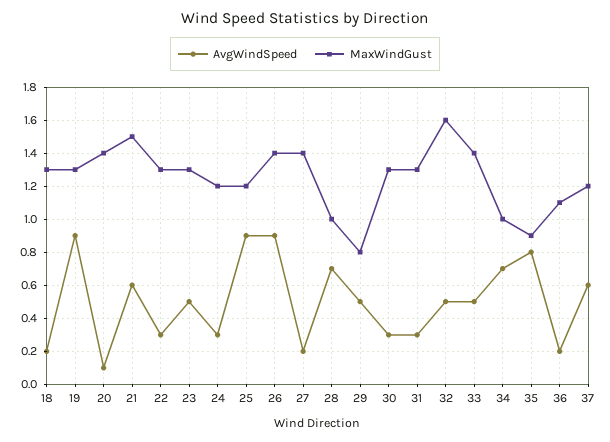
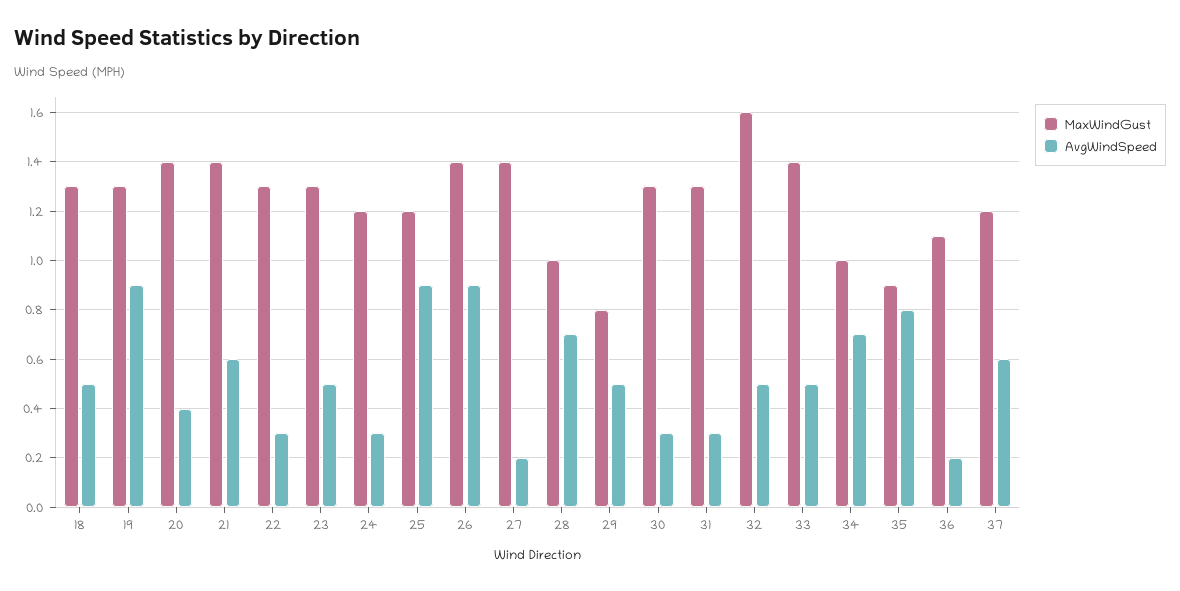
  {
    "AvgWindSpeed": {
-     "18": 0.2,
+     "18": 0.5,
      "19": 0.9,
-     "20": 0.1,
+     "20": 0.4,
      "21": 0.6,
      "22": 0.3,
      "23": 0.5,
      "24": 0.3,
      "25": 0.9,
      "26": 0.9,
      "27": 0.2,
      "28": 0.7,
      "29": 0.5,
      "30": 0.3,
      "31": 0.3,
      "32": 0.5,
      "33": 0.5,
      "34": 0.7,
      "35": 0.8,
      "36": 0.2,
      "37": 0.6
    },
    "MaxWindGust": {
      "18": 1.3,
      "19": 1.3,
      "20": 1.4,
-     "21": 1.5,
+     "21": 1.4,
      "22": 1.3,
      "23": 1.3,
      "24": 1.2,
      "25": 1.2,
      "26": 1.4,
      "27": 1.4,
      "28": 1,
      "29": 0.8,
      "30": 1.3,
      "31": 1.3,
      "32": 1.6,
      "33": 1.4,
      "34": 1,
      "35": 0.9,
      "36": 1.1,
      "37": 1.2
    }
  }

